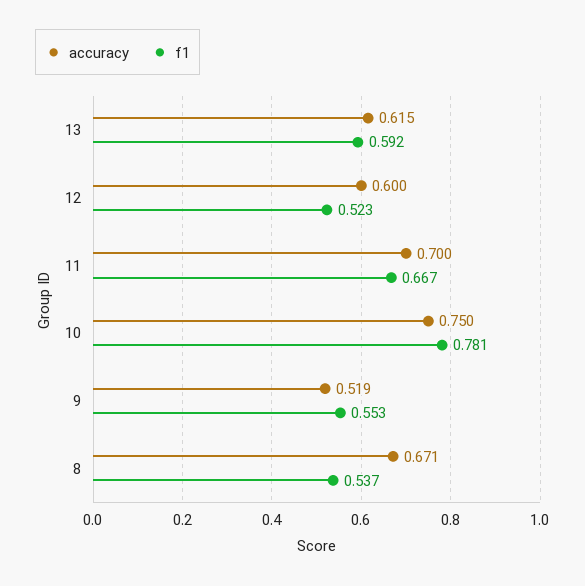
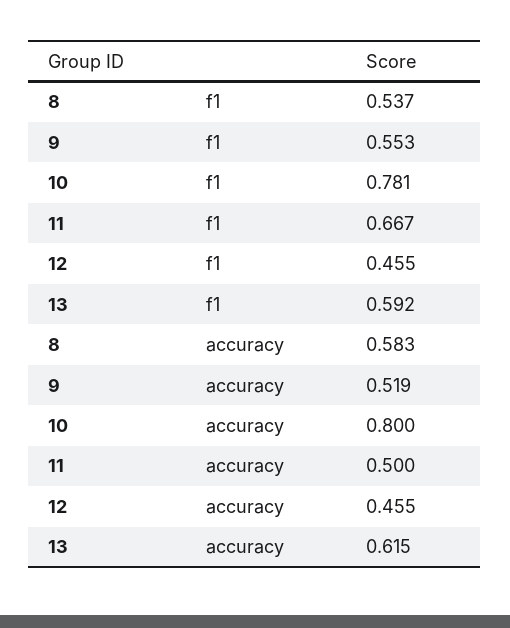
  {
    "accuracy": {
      "13": 0.615,
-     "12": 0.6,
+     "12": 0.455,
-     "11": 0.7,
+     "11": 0.5,
-     "10": 0.75,
+     "10": 0.8,
      "9": 0.519,
-     "8": 0.671
+     "8": 0.583
    },
    "f1": {
      "13": 0.592,
-     "12": 0.523,
+     "12": 0.455,
      "11": 0.667,
      "10": 0.781,
      "9": 0.553,
      "8": 0.537
    }
  }

